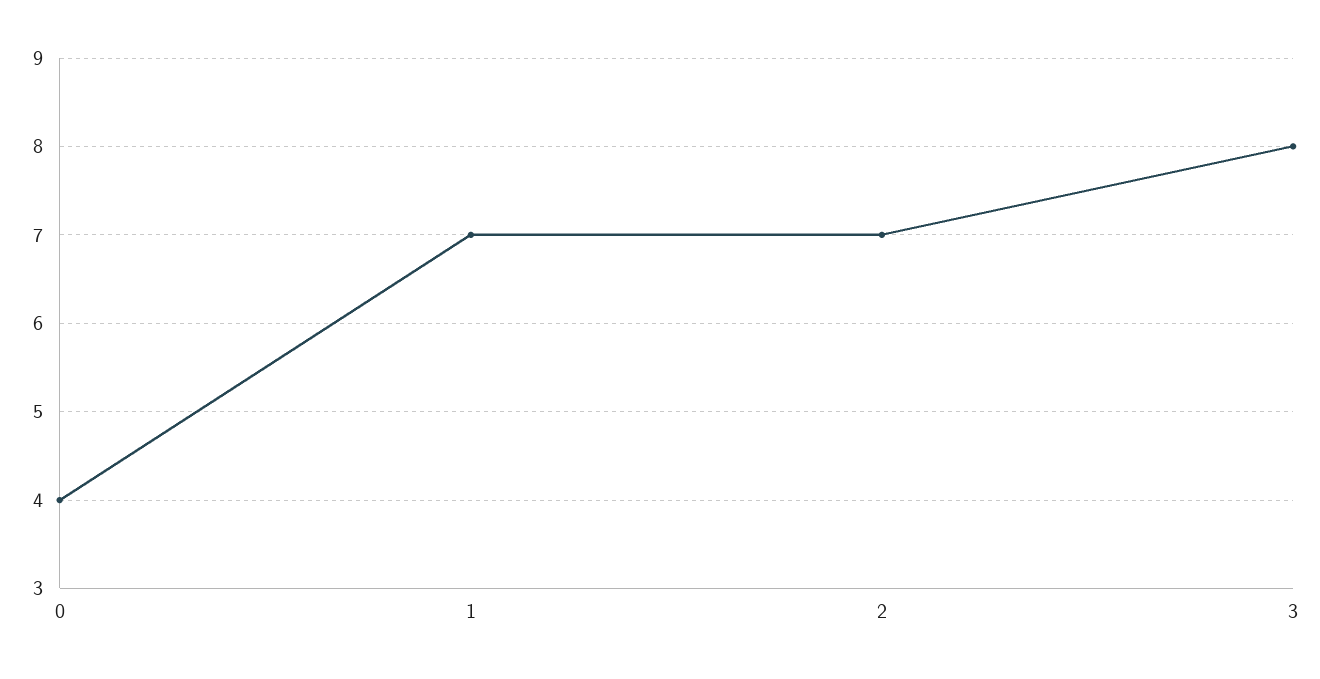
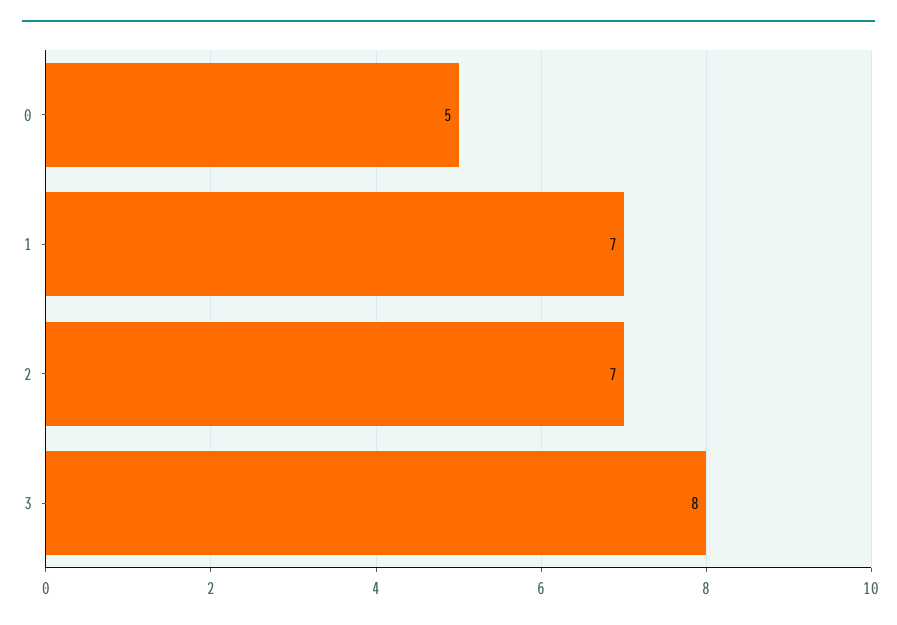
  {
-   "0": 4,
+   "0": 5,
    "1": 7,
    "2": 7,
    "3": 8
  }

